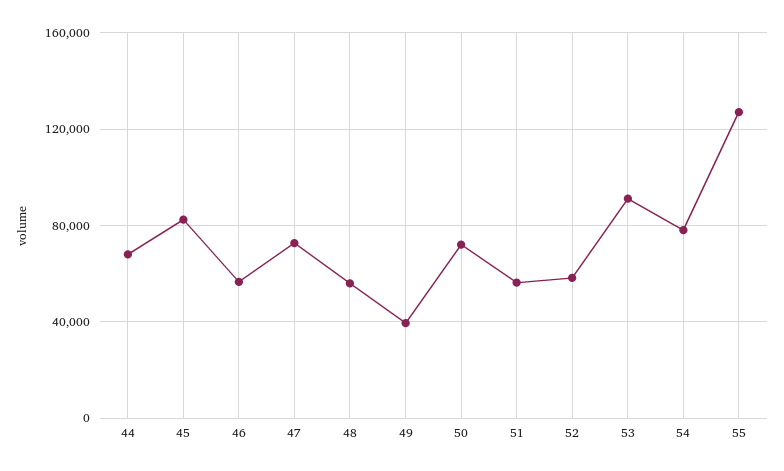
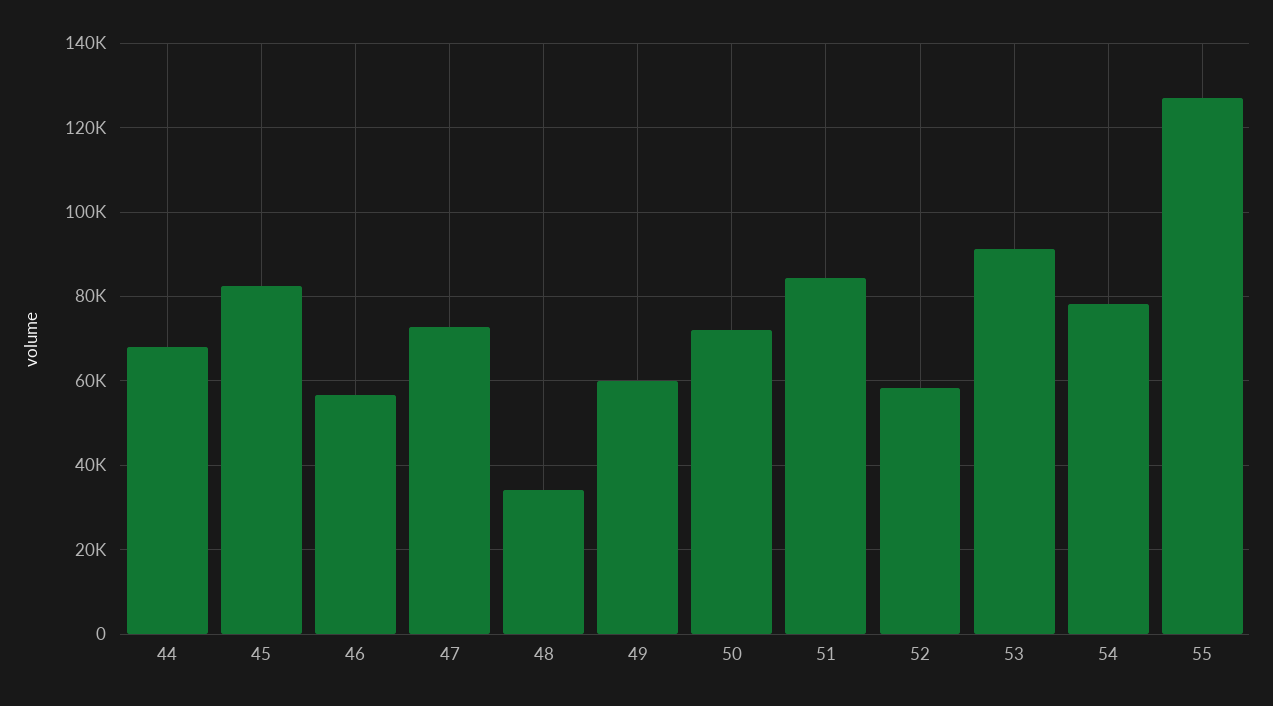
  {
    "44": 68000,
    "45": 82000,
    "46": 56000,
    "47": 72000,
-   "48": 55000,
+   "48": 34000,
-   "49": 40000,
+   "49": 60000,
    "50": 72000,
-   "51": 55000,
+   "51": 84000,
    "52": 58000,
    "53": 92000,
    "54": 78000,
    "55": 128000
  }

